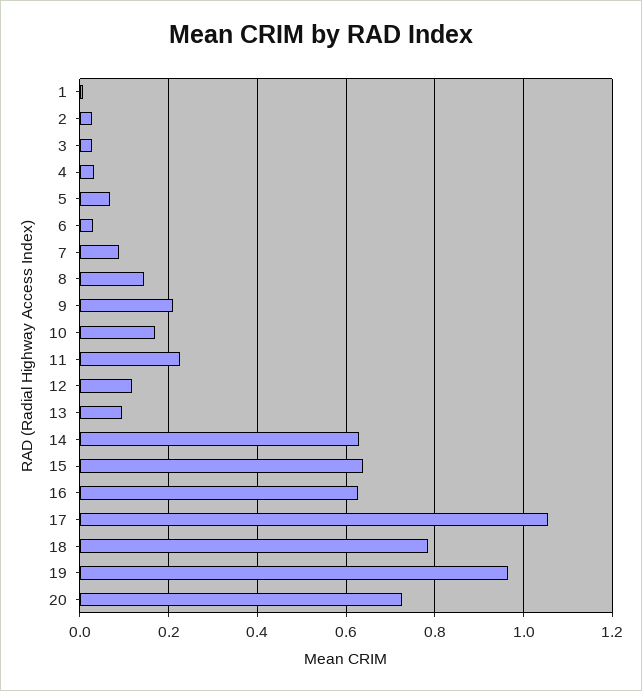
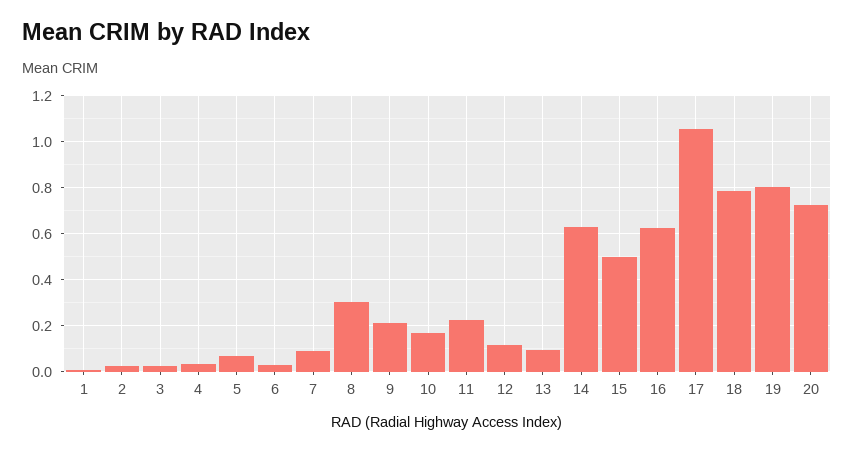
  {
    "1": 0,
    "2": 0.02,
    "3": 0.02,
    "4": 0.04,
    "5": 0.06,
    "6": 0.04,
    "7": 0.08,
-   "8": 0.14,
+   "8": 0.3,
    "9": 0.22,
    "10": 0.18,
    "11": 0.22,
    "12": 0.12,
    "13": 0.1,
    "14": 0.64,
-   "15": 0.64,
+   "15": 0.5,
    "16": 0.62,
    "17": 1.06,
    "18": 0.78,
-   "19": 0.96,
+   "19": 0.8,
    "20": 0.72
  }

